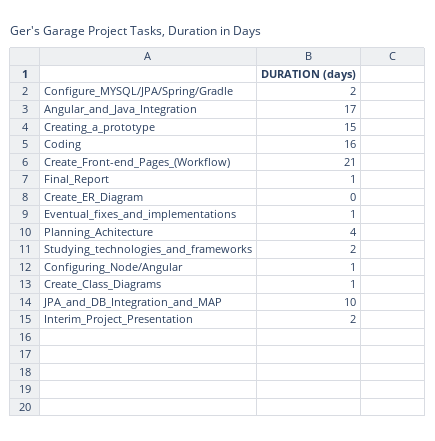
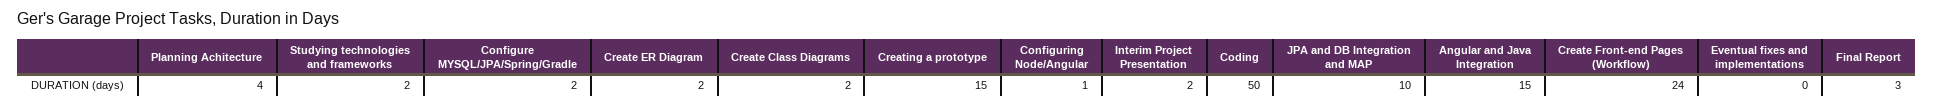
  {
    "Configure_MYSQL/JPA/Spring/Gradle": 2,
-   "Angular_and_Java_Integration": 17,
+   "Angular_and_Java_Integration": 15,
    "Creating_a_prototype": 15,
-   "Coding": 16,
+   "Coding": 50,
-   "Create_Front-end_Pages_(Workflow)": 21,
+   "Create_Front-end_Pages_(Workflow)": 24,
-   "Final_Report": 1,
+   "Final_Report": 3,
-   "Create_ER_Diagram": 0,
+   "Create_ER_Diagram": 2,
-   "Eventual_fixes_and_implementations": 1,
+   "Eventual_fixes_and_implementations": 0,
    "Planning_Achitecture": 4,
    "Studying_technologies_and_frameworks": 2,
    "Configuring_Node/Angular": 1,
-   "Create_Class_Diagrams": 1,
+   "Create_Class_Diagrams": 2,
    "JPA_and_DB_Integration_and_MAP": 10,
    "Interim_Project_Presentation": 2
  }

